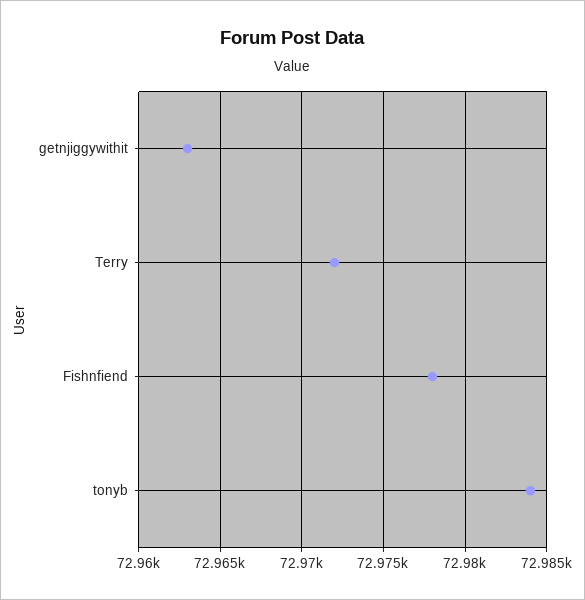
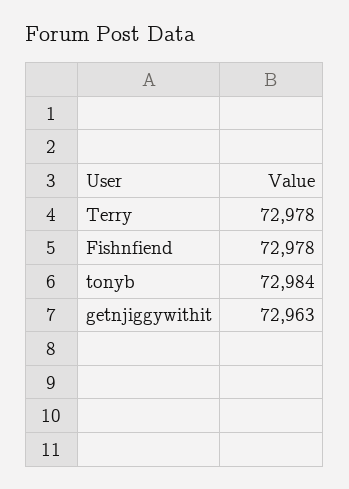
  {
    "getnjiggywithit": 72963,
-   "Terry": 72972,
+   "Terry": 72978,
    "Fishnfiend": 72978,
    "tonyb": 72984
  }

